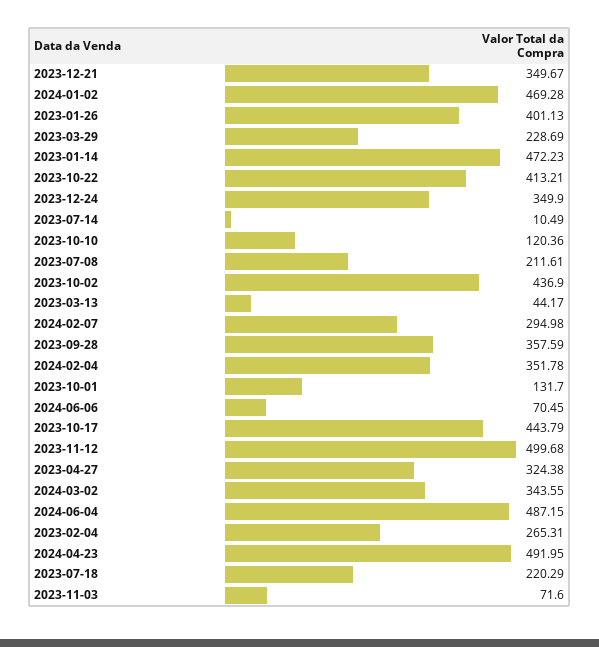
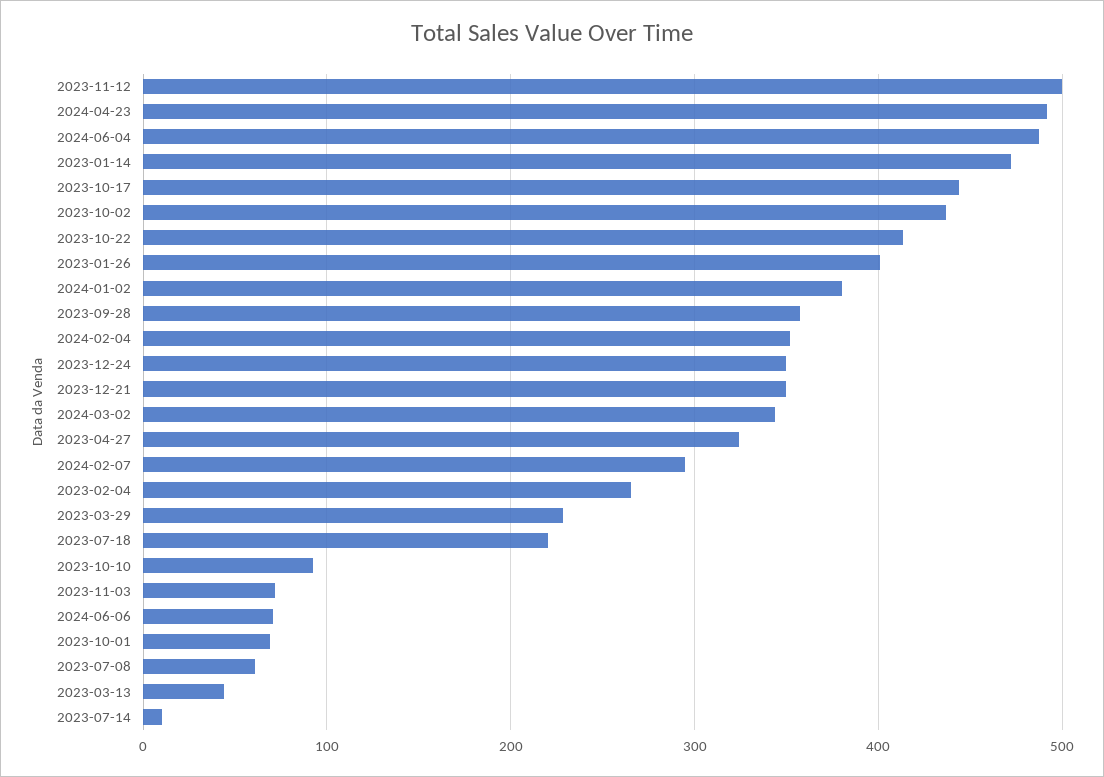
  {
    "2023-12-21": 349.67,
-   "2024-01-02": 469.28,
+   "2024-01-02": 380,
    "2023-01-26": 401.13,
    "2023-03-29": 228.69,
    "2023-01-14": 472.23,
    "2023-10-22": 413.21,
    "2023-12-24": 349.9,
    "2023-07-14": 10.49,
-   "2023-10-10": 120.36,
+   "2023-10-10": 90,
-   "2023-07-08": 211.61,
+   "2023-07-08": 60,
    "2023-10-02": 436.9,
    "2023-03-13": 44.17,
    "2024-02-07": 294.98,
    "2023-09-28": 357.59,
    "2024-02-04": 351.78,
-   "2023-10-01": 131.7,
+   "2023-10-01": 70,
    "2024-06-06": 70.45,
    "2023-10-17": 443.79,
    "2023-11-12": 499.68,
    "2023-04-27": 324.38,
    "2024-03-02": 343.55,
    "2024-06-04": 487.15,
    "2023-02-04": 265.31,
    "2024-04-23": 491.95,
    "2023-07-18": 220.29,
    "2023-11-03": 71.6
  }

